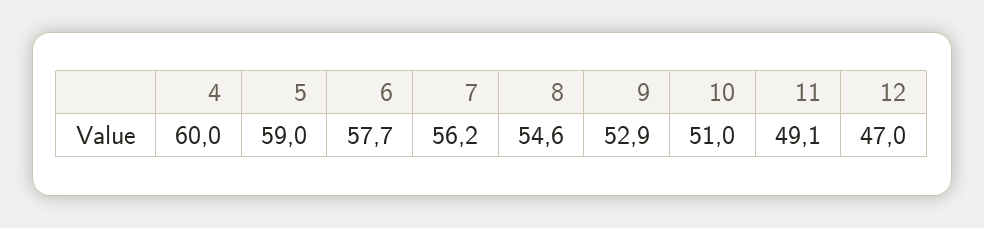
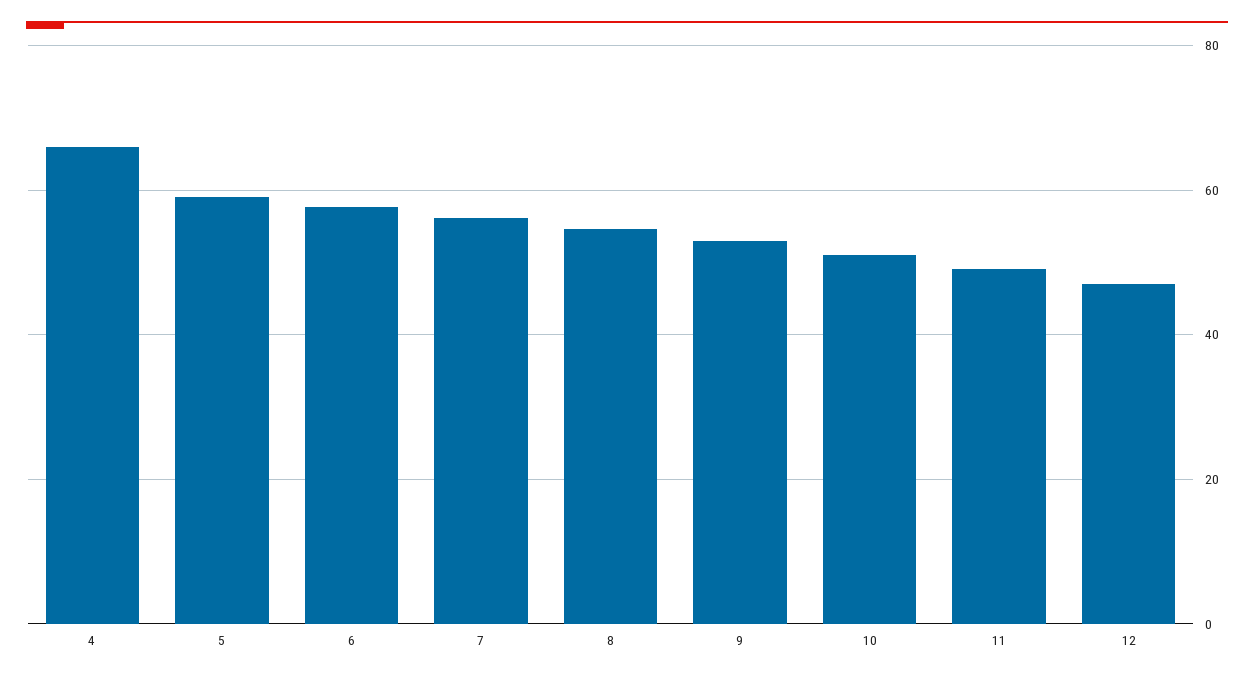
  {
-   "4": 60,
+   "4": 66,
    "5": 59,
    "6": 57.7,
    "7": 56.2,
    "8": 54.6,
    "9": 52.9,
    "10": 51,
    "11": 49.1,
    "12": 47
  }

